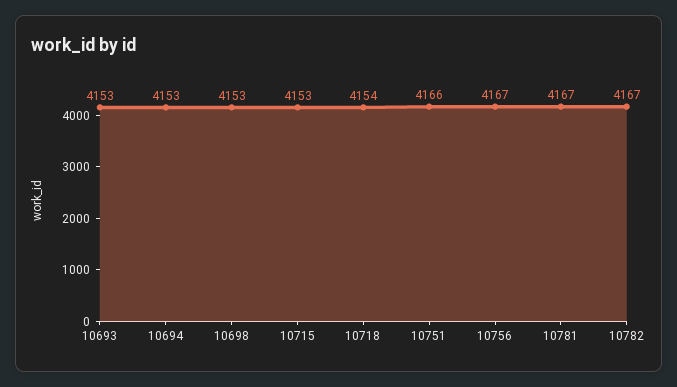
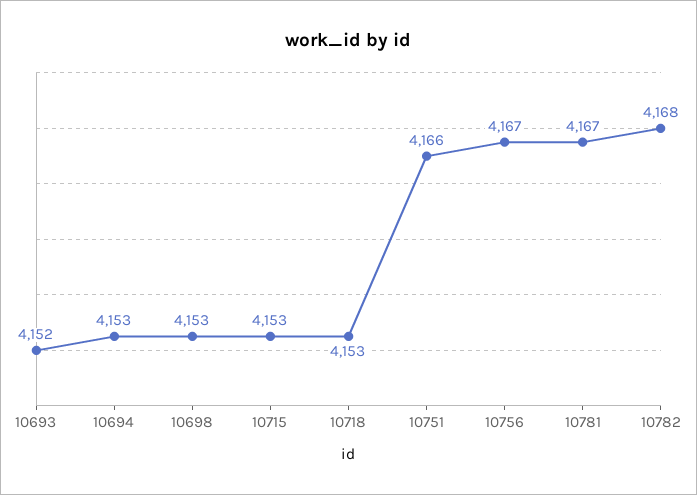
  {
-   "10693": 4153,
+   "10693": 4152,
    "10694": 4153,
    "10698": 4153,
    "10715": 4153,
-   "10718": 4154,
+   "10718": 4153,
    "10751": 4166,
    "10756": 4167,
    "10781": 4167,
-   "10782": 4167
+   "10782": 4168
  }

